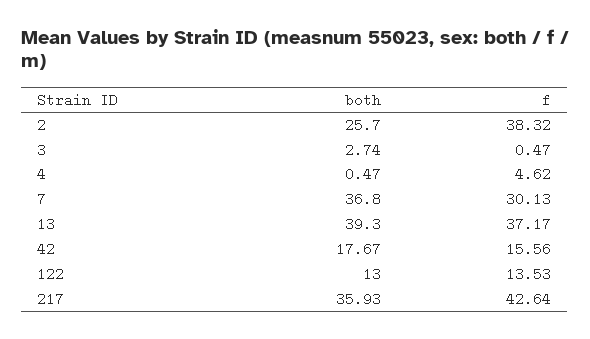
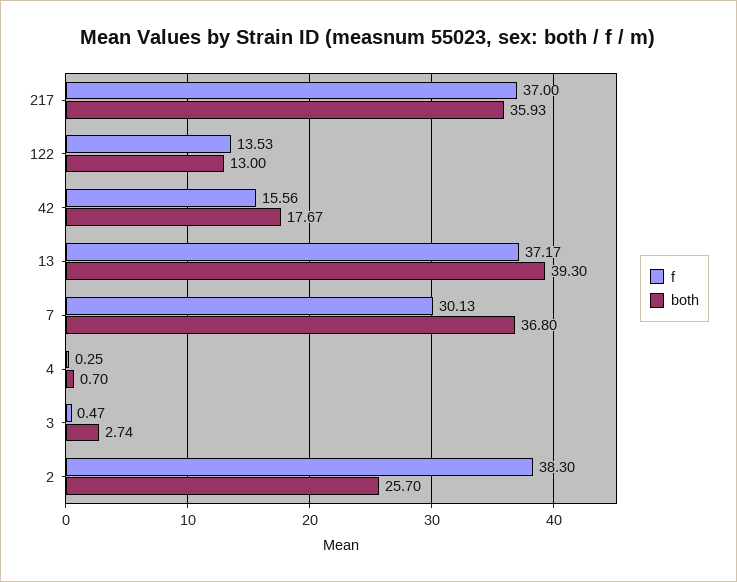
  {
    "both": {
      "2": 25.7,
      "3": 2.74,
-     "4": 0.47,
+     "4": 0.7,
      "7": 36.8,
      "13": 39.3,
      "42": 17.67,
      "122": 13,
      "217": 35.93
    },
    "f": {
-     "2": 38.32,
+     "2": 38.3,
      "3": 0.47,
-     "4": 4.62,
+     "4": 0.25,
      "7": 30.13,
      "13": 37.17,
      "42": 15.56,
      "122": 13.53,
-     "217": 42.64
+     "217": 37
    }
  }

